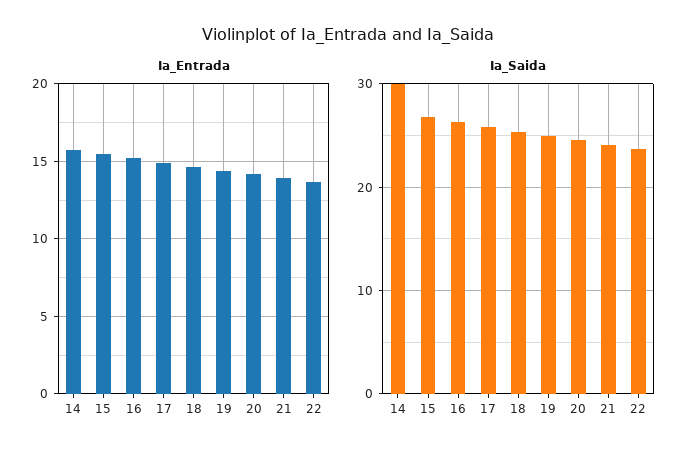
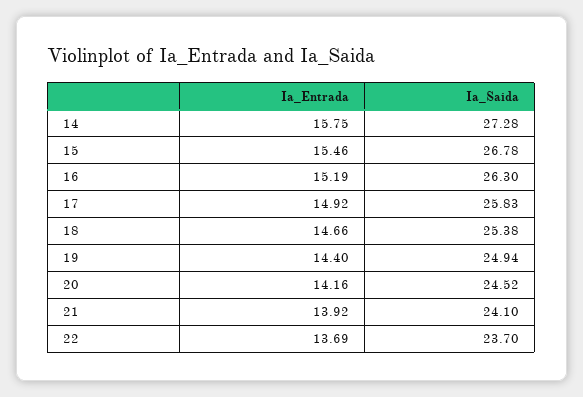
  {
    "Ia_Entrada": {
      "14": 15.75,
      "15": 15.46,
      "16": 15.19,
      "17": 14.92,
      "18": 14.66,
      "19": 14.4,
      "20": 14.16,
      "21": 13.92,
      "22": 13.69
    },
    "Ia_Saida": {
-     "14": 30,
+     "14": 27.28,
      "15": 26.78,
      "16": 26.3,
      "17": 25.83,
      "18": 25.38,
      "19": 24.94,
      "20": 24.52,
      "21": 24.1,
      "22": 23.7
    }
  }

